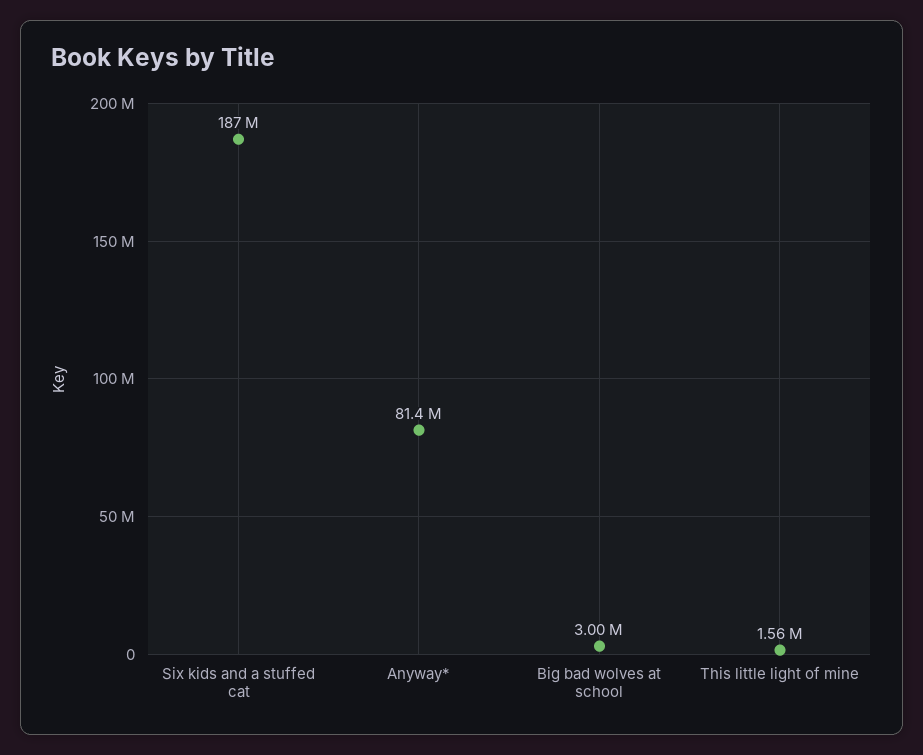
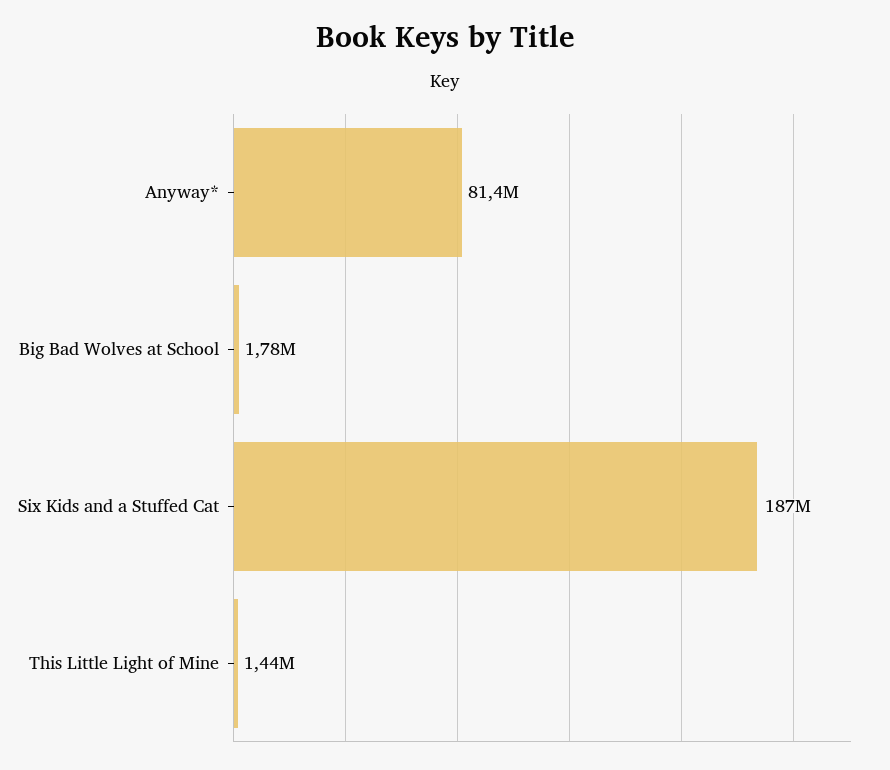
  {
    "Six kids and a stuffed cat": 187000000,
    "Anyway*": 81400000,
-   "Big bad wolves at school": 3000000,
+   "Big bad wolves at school": 1780000,
-   "This little light of mine": 1560000
+   "This little light of mine": 1440000
  }

